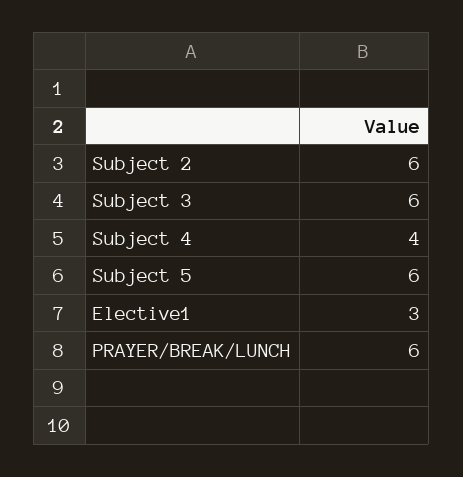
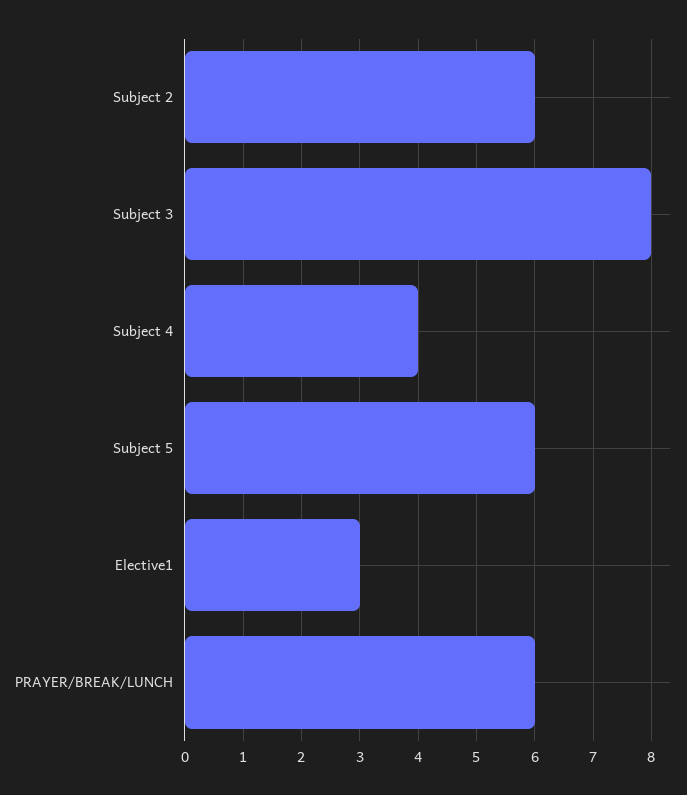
  {
    "Subject 2": 6,
-   "Subject 3": 6,
+   "Subject 3": 8,
    "Subject 4": 4,
    "Subject 5": 6,
    "Elective1": 3,
    "PRAYER/BREAK/LUNCH": 6
  }

